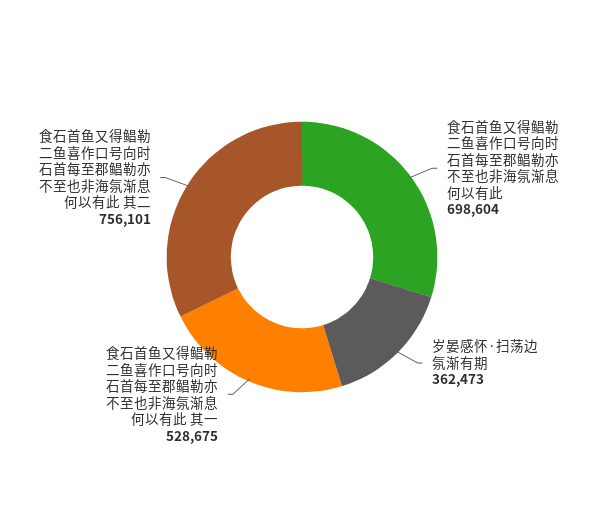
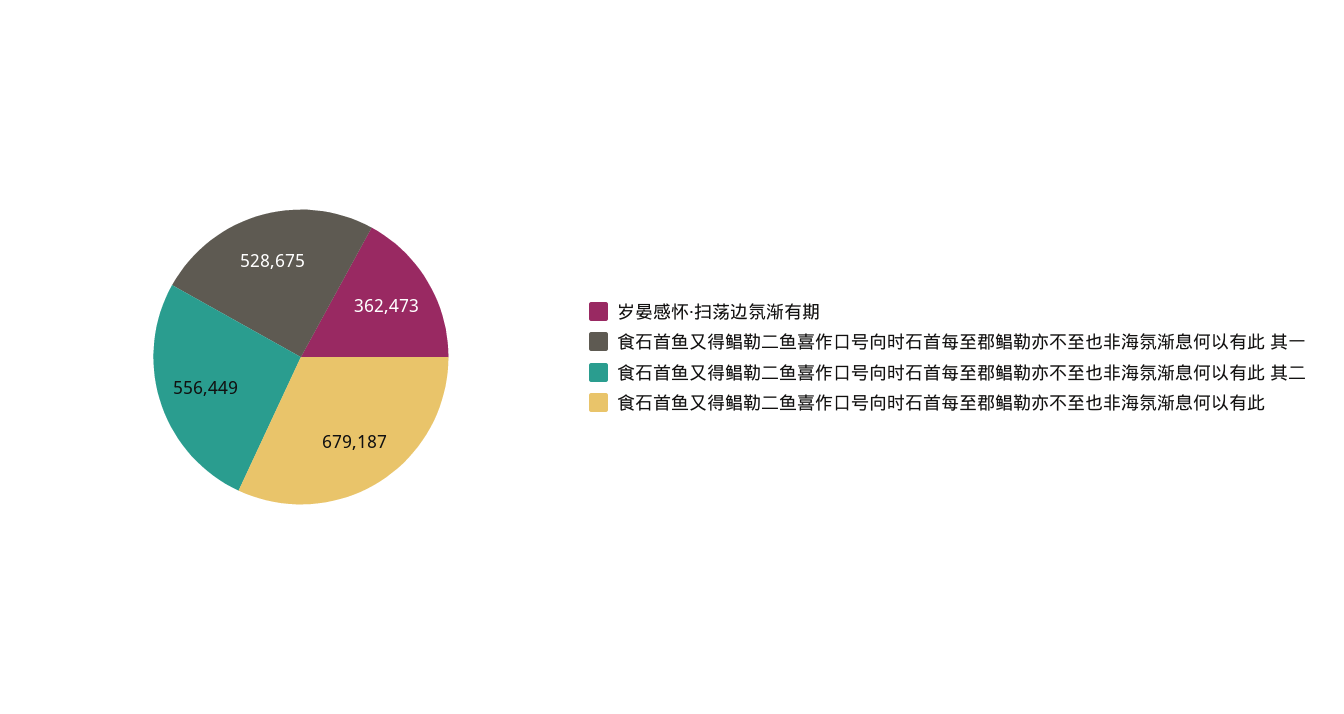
  {
-   "食石首鱼又得鲳勒二鱼喜作口号向时石首每至郡鲳勒亦不至也非海氛渐息何以有此": 698604,
+   "食石首鱼又得鲳勒二鱼喜作口号向时石首每至郡鲳勒亦不至也非海氛渐息何以有此": 679187,
    "岁晏感怀·扫荡边氛渐有期": 362473,
    "食石首鱼又得鲳勒二鱼喜作口号向时石首每至郡鲳勒亦不至也非海氛渐息何以有此 其一": 528675,
-   "食石首鱼又得鲳勒二鱼喜作口号向时石首每至郡鲳勒亦不至也非海氛渐息何以有此 其二": 756101
+   "食石首鱼又得鲳勒二鱼喜作口号向时石首每至郡鲳勒亦不至也非海氛渐息何以有此 其二": 556449
  }

